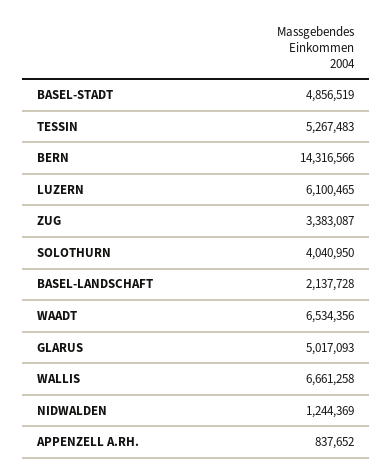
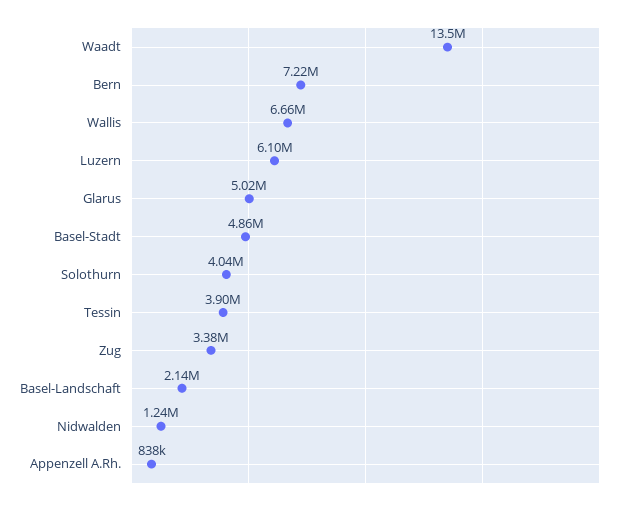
  {
    "BASEL-STADT": 4856519,
-   "TESSIN": 5267483,
+   "TESSIN": 3900000,
-   "BERN": 14316566,
+   "BERN": 7220000,
    "LUZERN": 6100465,
    "ZUG": 3383087,
    "SOLOTHURN": 4040950,
    "BASEL-LANDSCHAFT": 2137728,
-   "WAADT": 6534356,
+   "WAADT": 13500000,
    "GLARUS": 5017093,
    "WALLIS": 6661258,
    "NIDWALDEN": 1244369,
    "APPENZELL A.RH.": 837652
  }

